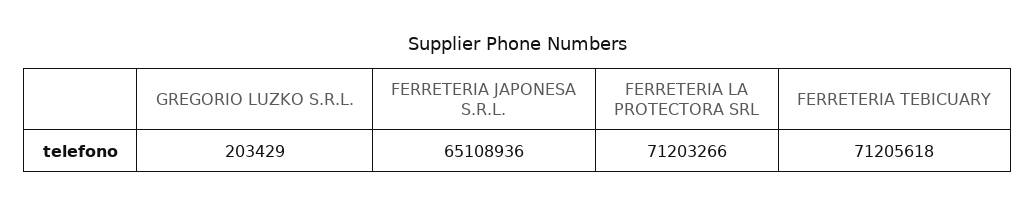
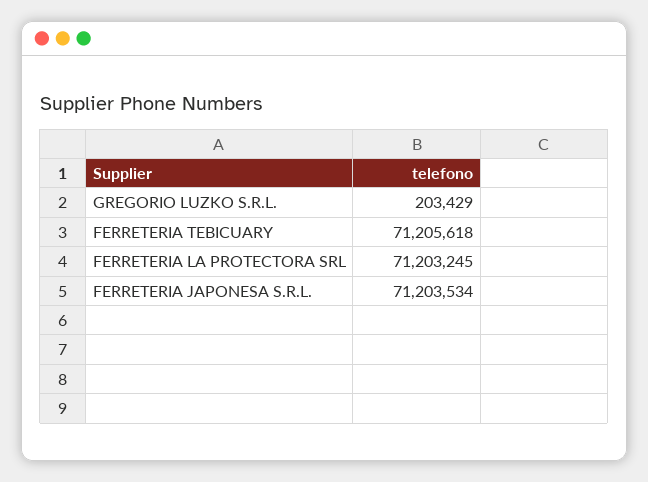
  {
    "GREGORIO LUZKO S.R.L.": 203429,
-   "FERRETERIA JAPONESA S.R.L.": 65108936,
+   "FERRETERIA JAPONESA S.R.L.": 71203534,
-   "FERRETERIA LA PROTECTORA SRL": 71203266,
+   "FERRETERIA LA PROTECTORA SRL": 71203245,
    "FERRETERIA TEBICUARY": 71205618
  }

